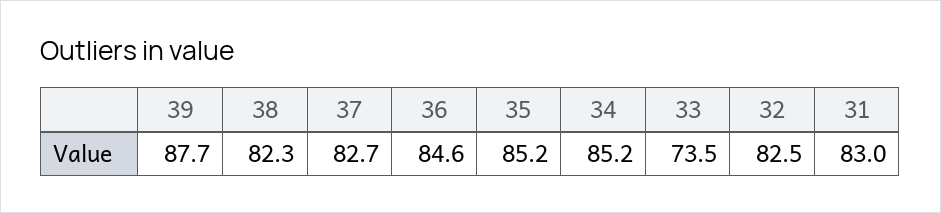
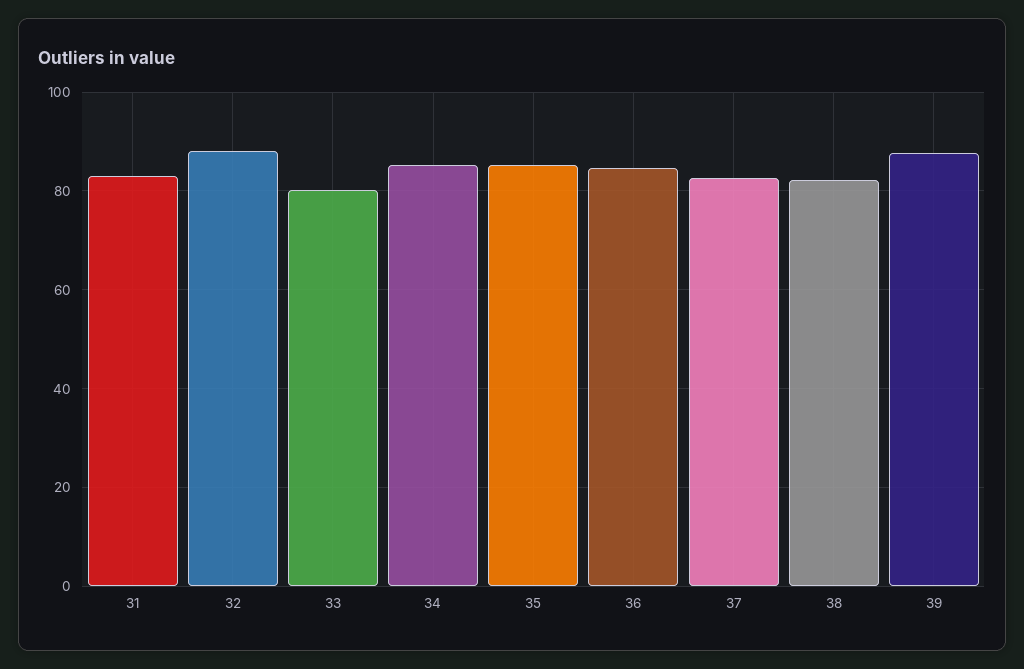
  {
    "39": 87.7,
    "38": 82.3,
    "37": 82.7,
    "36": 84.6,
    "35": 85.2,
    "34": 85.2,
-   "33": 73.5,
+   "33": 80,
-   "32": 82.5,
+   "32": 88,
    "31": 83
  }

